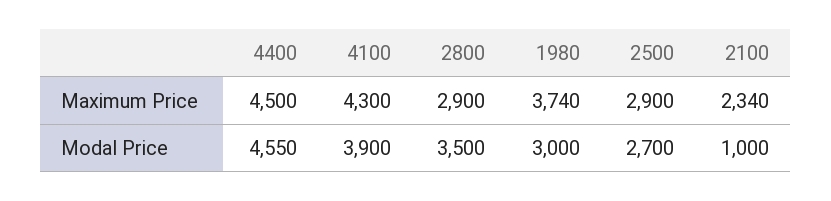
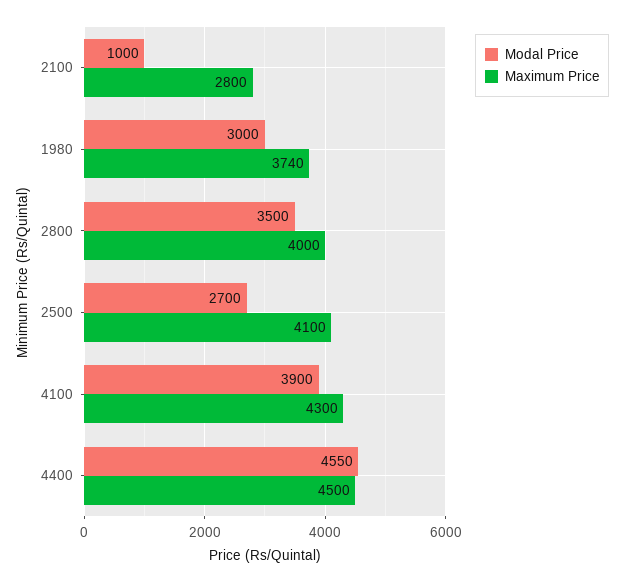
  {
    "Maximum Price": {
      "4400": 4500,
      "4100": 4300,
-     "2800": 2900,
+     "2800": 4000,
      "1980": 3740,
-     "2500": 2900,
+     "2500": 4100,
-     "2100": 2340
+     "2100": 2800
    },
    "Modal Price": {
      "4400": 4550,
      "4100": 3900,
      "2800": 3500,
      "1980": 3000,
      "2500": 2700,
      "2100": 1000
    }
  }

